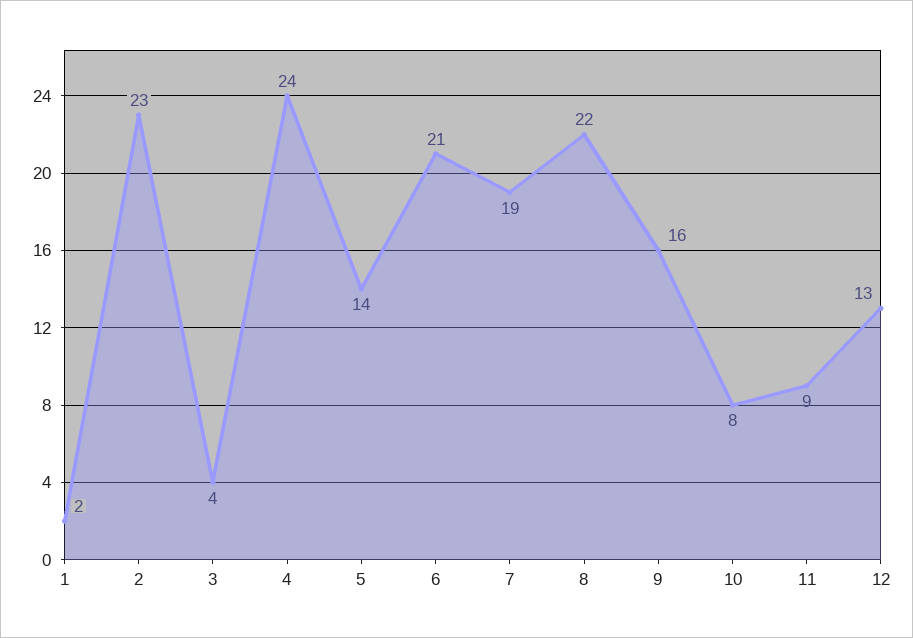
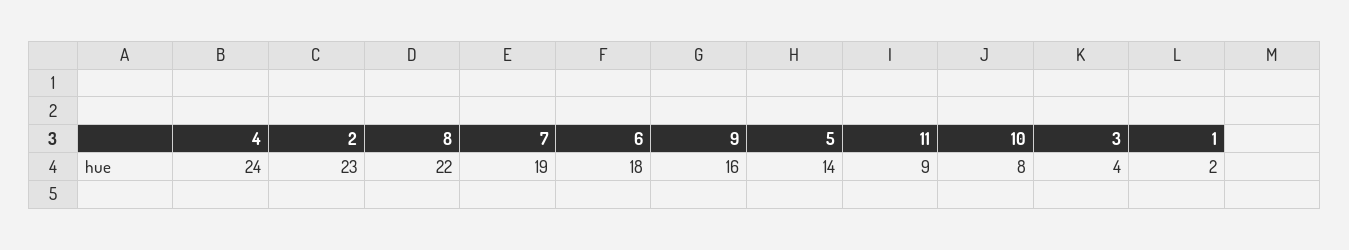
  {
    "1": 2,
    "2": 23,
    "3": 4,
    "4": 24,
    "5": 14,
-   "6": 21,
+   "6": 18,
    "7": 19,
    "8": 22,
    "9": 16,
    "10": 8,
-   "11": 9,
+   "11": 9
-   "12": 13
  }

